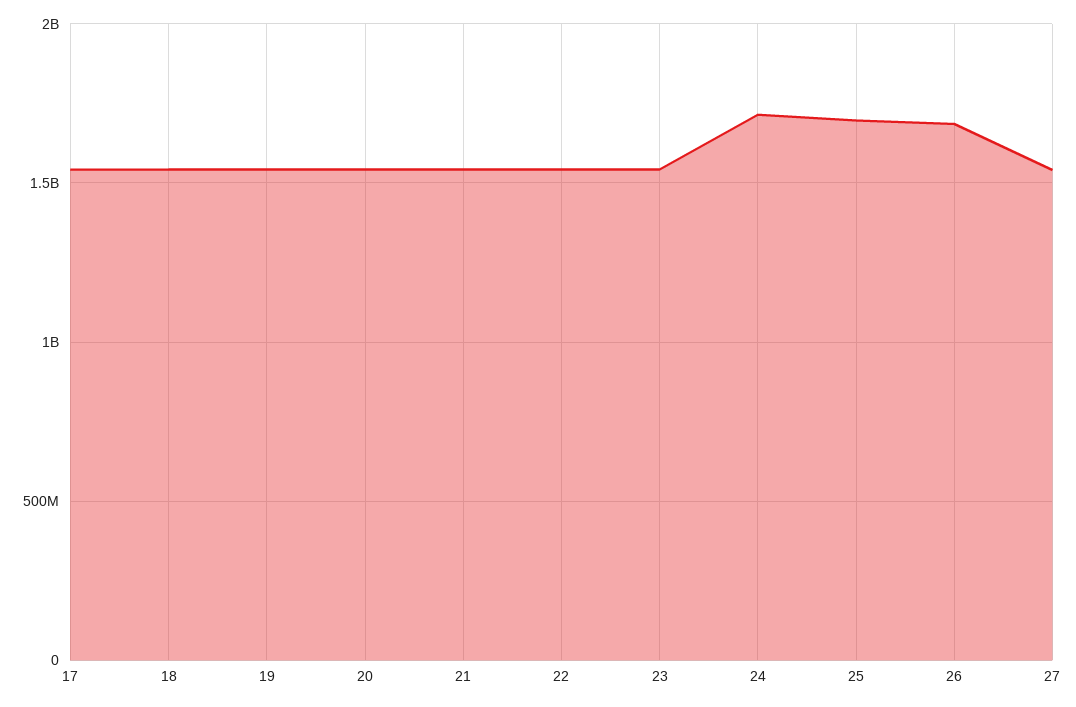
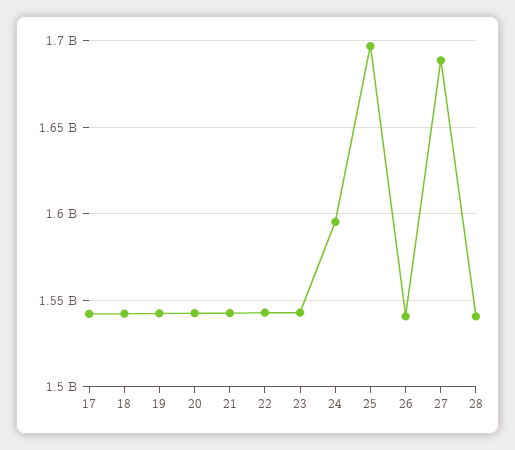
  {
    "17": 1540000000,
    "18": 1540000000,
    "19": 1540000000,
    "20": 1540000000,
    "21": 1545000000,
    "22": 1545000000,
    "23": 1545000000,
-   "24": 1700000000,
+   "24": 1595000000,
    "25": 1695000000,
-   "26": 1700000000,
+   "26": 1540000000,
-   "27": 1550000000
+   "27": 1690000000,
+   "28": 1540000000
  }

